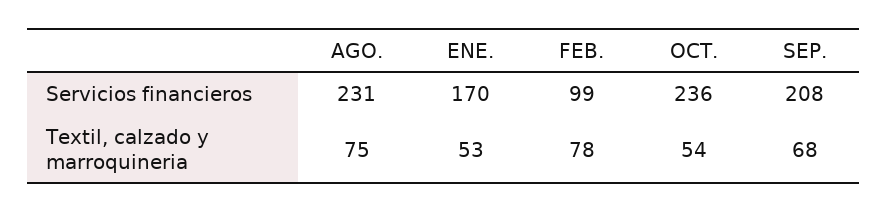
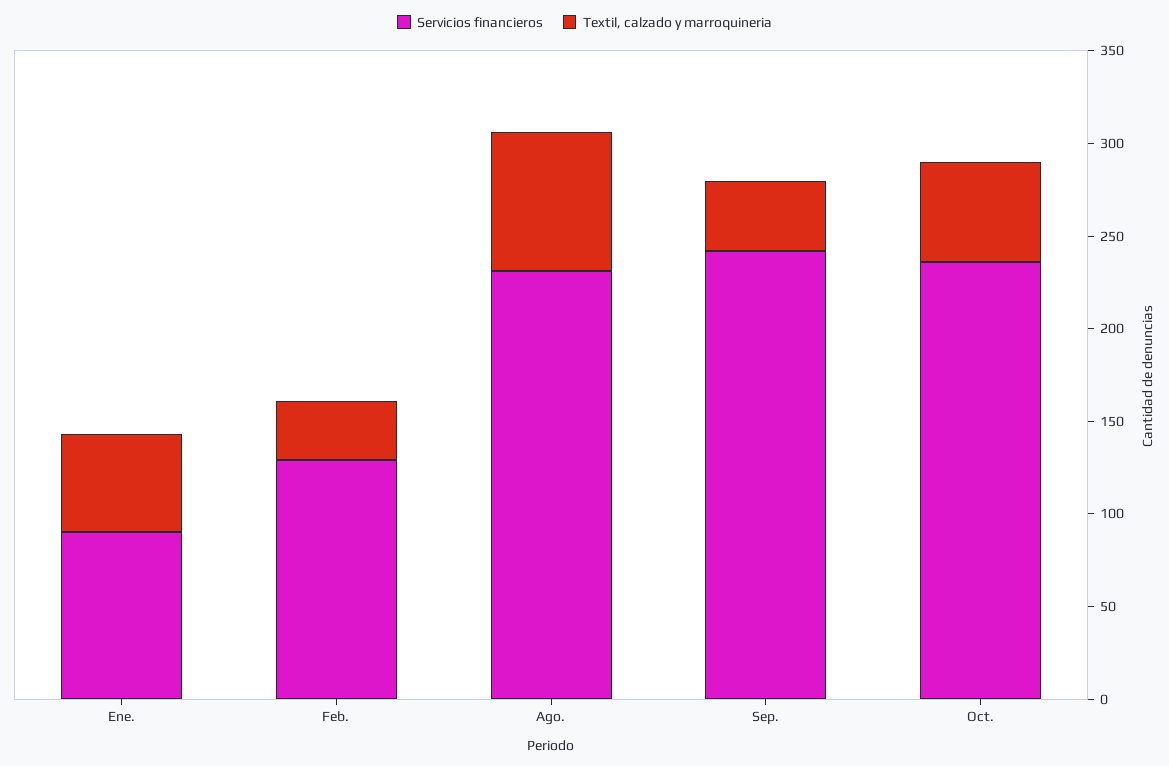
  {
    "Servicios financieros": {
      "AGO.": 231,
-     "ENE.": 170,
+     "ENE.": 90,
-     "FEB.": 99,
+     "FEB.": 130,
      "OCT.": 236,
-     "SEP.": 208
+     "SEP.": 240
    },
    "Textil, calzado y marroquineria": {
      "AGO.": 75,
      "ENE.": 53,
-     "FEB.": 78,
+     "FEB.": 30,
      "OCT.": 54,
-     "SEP.": 68
+     "SEP.": 40
    }
  }

